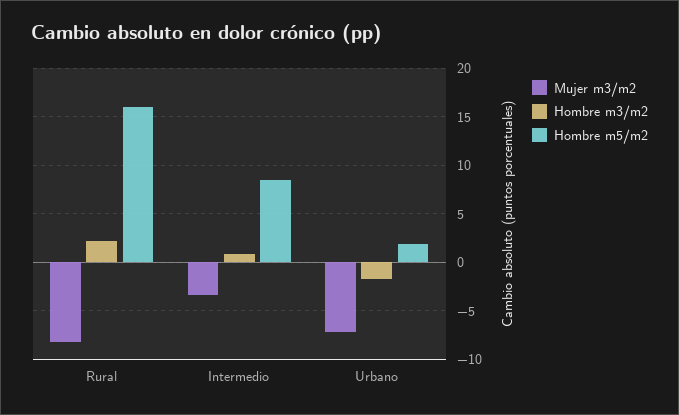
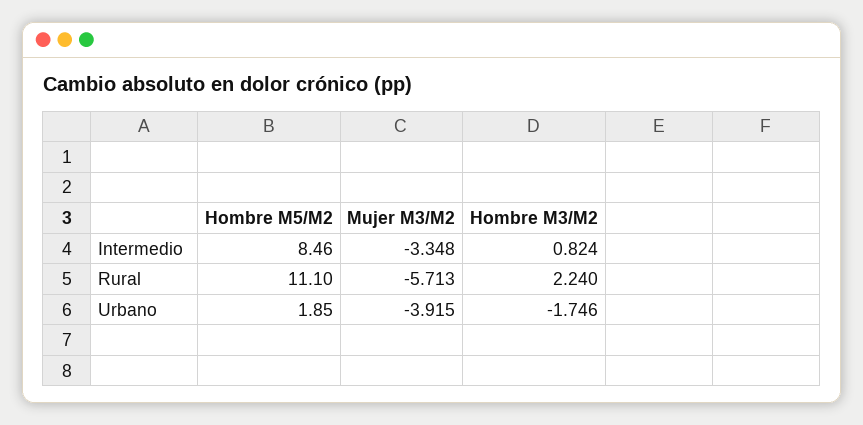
  {
    "Mujer m3/m2": {
-     "Rural": -8,
+     "Rural": -5.713,
      "Intermedio": -3.348,
-     "Urbano": -7
+     "Urbano": -3.915
    },
    "Hombre m3/m2": {
      "Rural": 2.24,
      "Intermedio": 0.824,
      "Urbano": -1.746
    },
    "Hombre m5/m2": {
-     "Rural": 16,
+     "Rural": 11.1,
      "Intermedio": 8.46,
      "Urbano": 1.85
    }
  }

